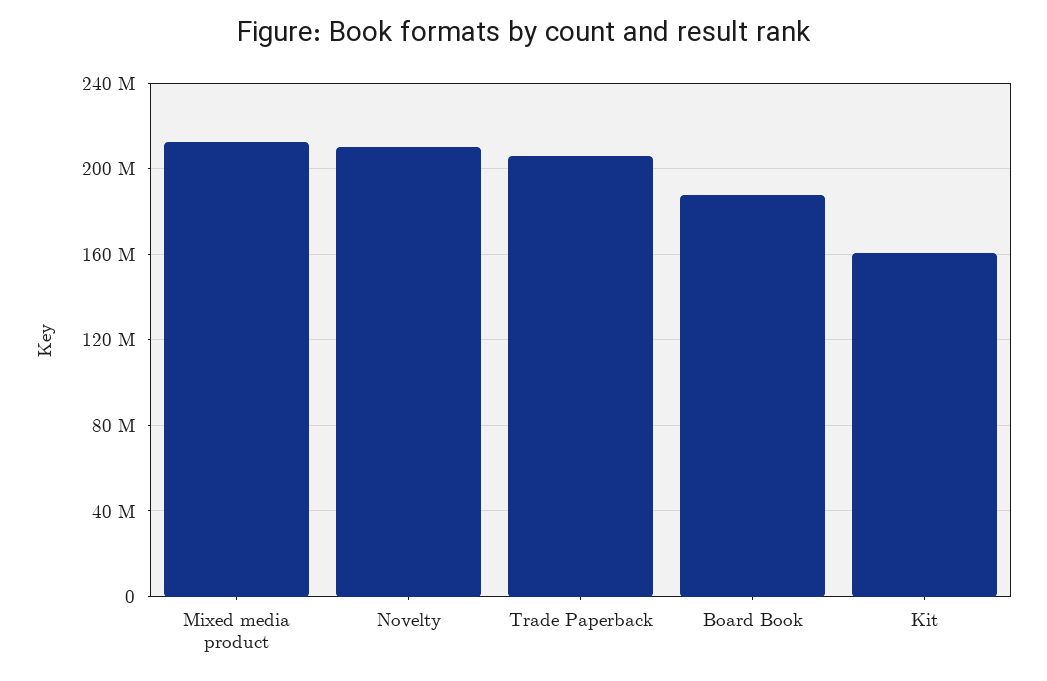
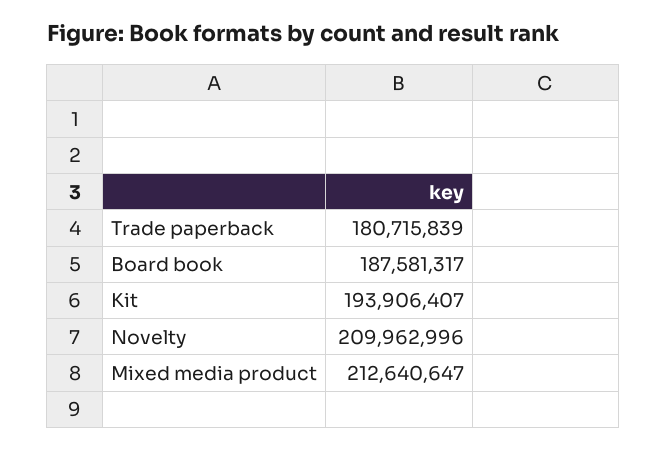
  {
    "Mixed media product": 212640647,
    "Novelty": 209962996,
-   "Trade Paperback": 205000000,
+   "Trade Paperback": 180715839,
    "Board Book": 187581317,
-   "Kit": 160000000
+   "Kit": 193906407
  }

